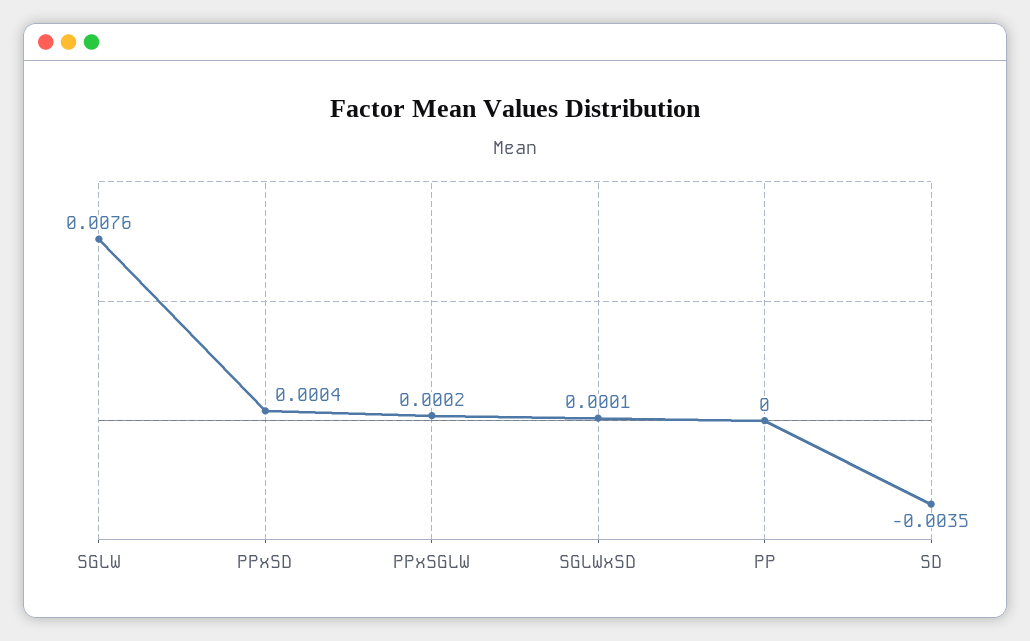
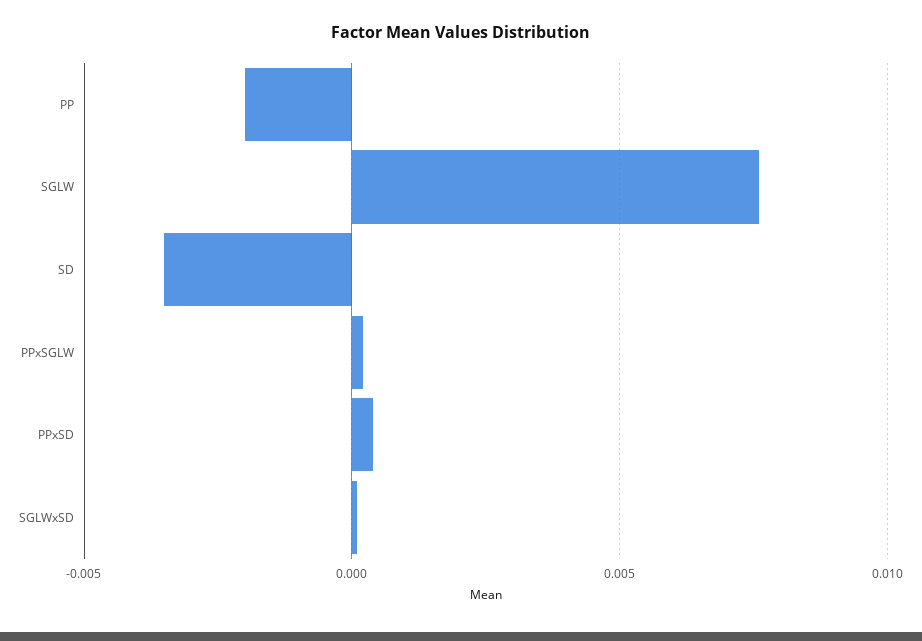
  {
    "SGLW": 0.0076,
    "PPxSD": 0.0004,
    "PPxSGLW": 0.0002,
    "SGLWxSD": 0.0001,
-   "PP": 0,
+   "PP": -0.002,
    "SD": -0.0035
  }

